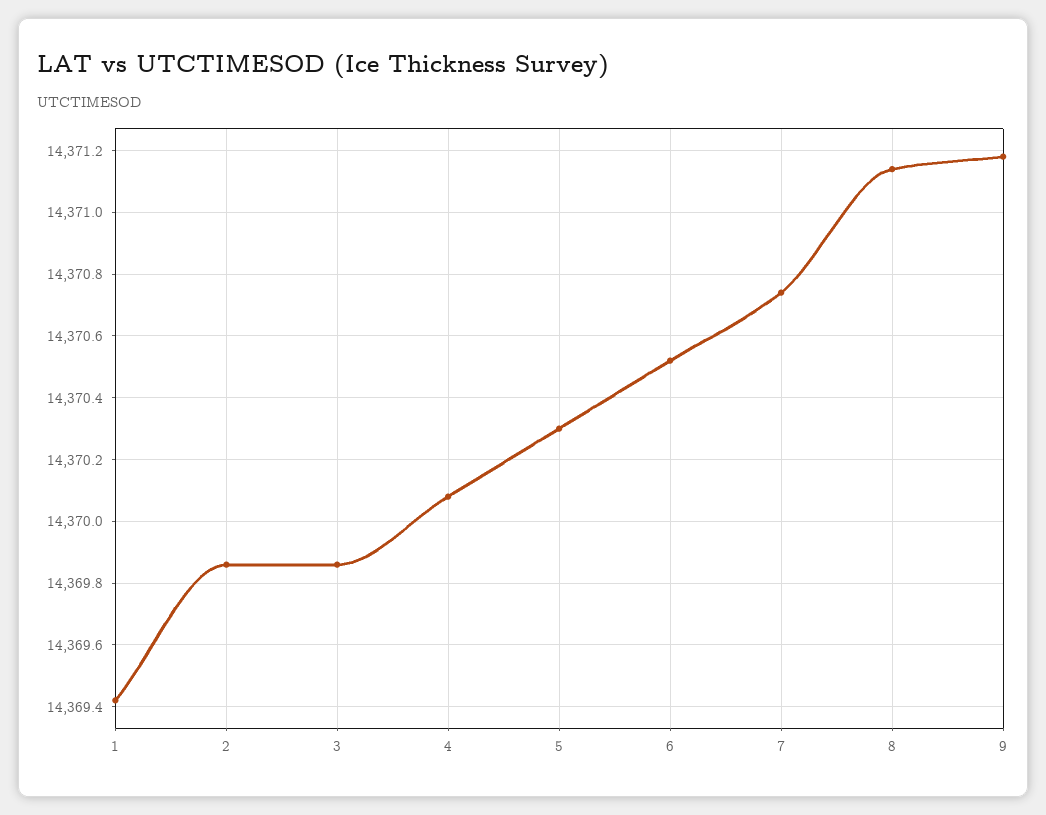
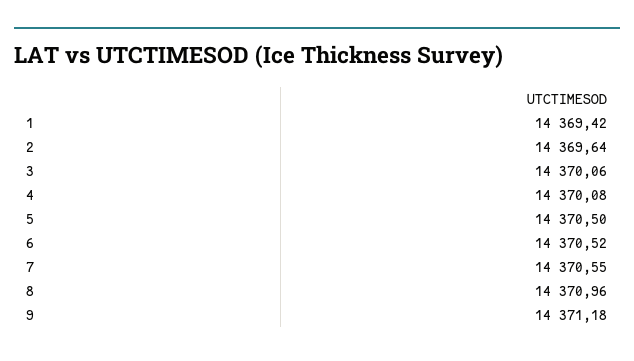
  {
    "1": 14369.42,
-   "2": 14369.85,
+   "2": 14369.64,
-   "3": 14369.85,
+   "3": 14370.06,
    "4": 14370.08,
-   "5": 14370.3,
+   "5": 14370.5,
    "6": 14370.52,
-   "7": 14370.75,
+   "7": 14370.55,
-   "8": 14371.15,
+   "8": 14370.96,
    "9": 14371.18
  }

